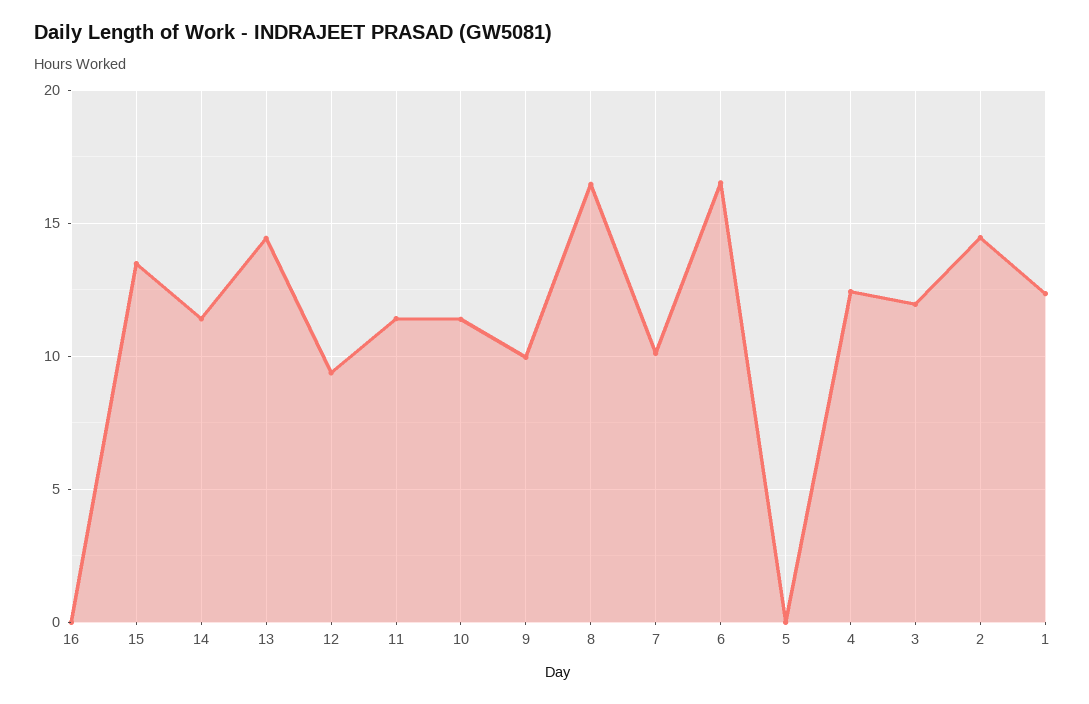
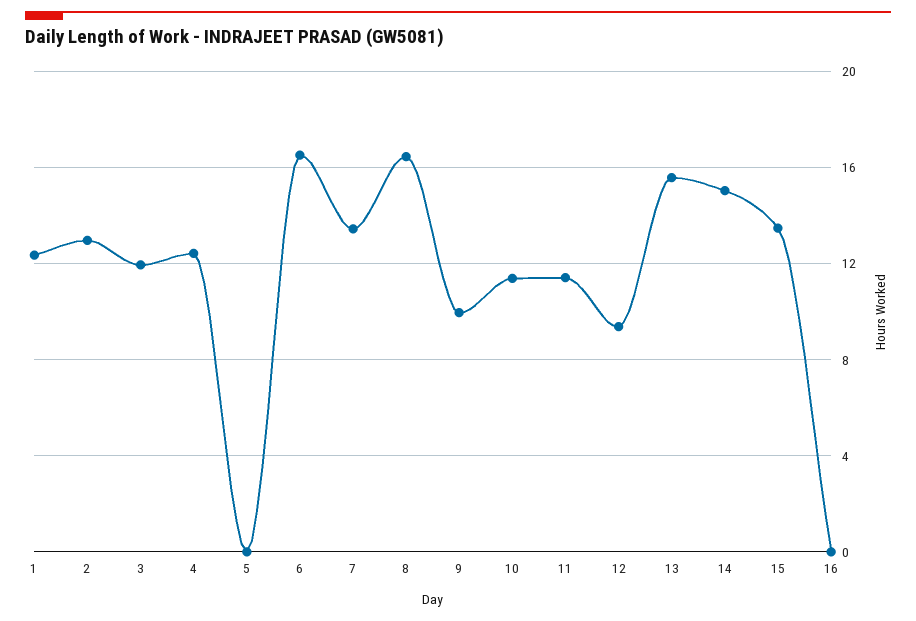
  {
    "16": 0,
    "15": 13.5,
-   "14": 11.5,
+   "14": 15,
-   "13": 14.5,
+   "13": 15.5,
    "12": 9.5,
    "11": 11.5,
    "10": 11.5,
    "9": 10,
    "8": 16.5,
-   "7": 10,
+   "7": 13.5,
    "6": 16.5,
    "5": 0,
    "4": 12.5,
    "3": 12,
-   "2": 14.5,
+   "2": 13,
    "1": 12.5
  }

